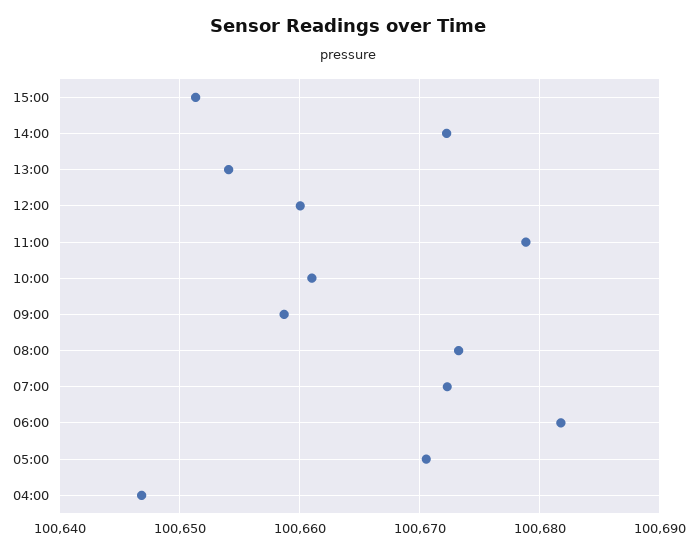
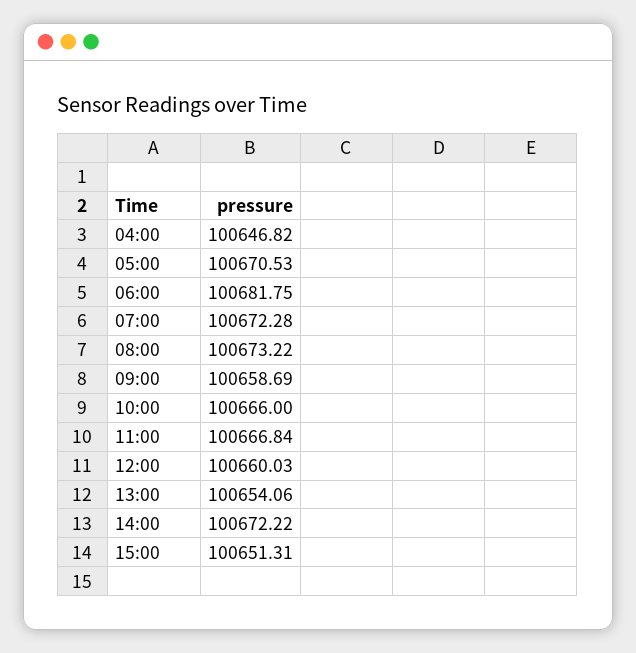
  {
    "15:00": 100651.31,
    "14:00": 100672.22,
    "13:00": 100654.06,
    "12:00": 100660.03,
-   "11:00": 100679,
+   "11:00": 100666.84,
-   "10:00": 100661,
+   "10:00": 100666,
    "09:00": 100658.69,
    "08:00": 100673.22,
    "07:00": 100672.28,
    "06:00": 100681.75,
    "05:00": 100670.53,
    "04:00": 100646.82
  }

